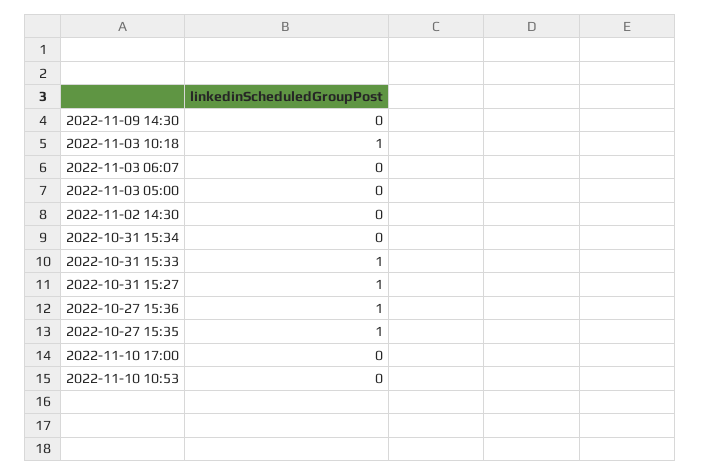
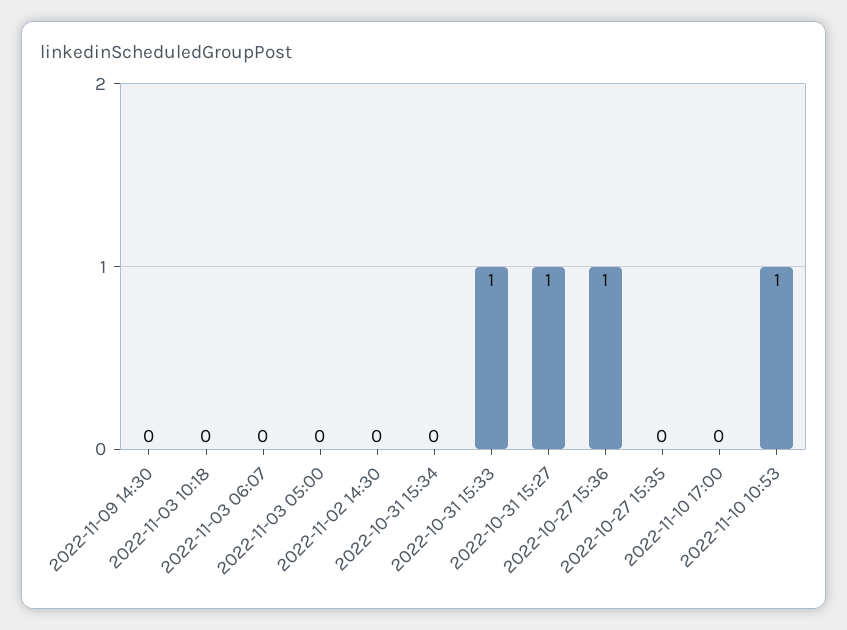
  {
    "2022-11-09 14:30": 0,
-   "2022-11-03 10:18": 1,
+   "2022-11-03 10:18": 0,
    "2022-11-03 06:07": 0,
    "2022-11-03 05:00": 0,
    "2022-11-02 14:30": 0,
    "2022-10-31 15:34": 0,
    "2022-10-31 15:33": 1,
    "2022-10-31 15:27": 1,
    "2022-10-27 15:36": 1,
-   "2022-10-27 15:35": 1,
+   "2022-10-27 15:35": 0,
    "2022-11-10 17:00": 0,
-   "2022-11-10 10:53": 0
+   "2022-11-10 10:53": 1
  }

